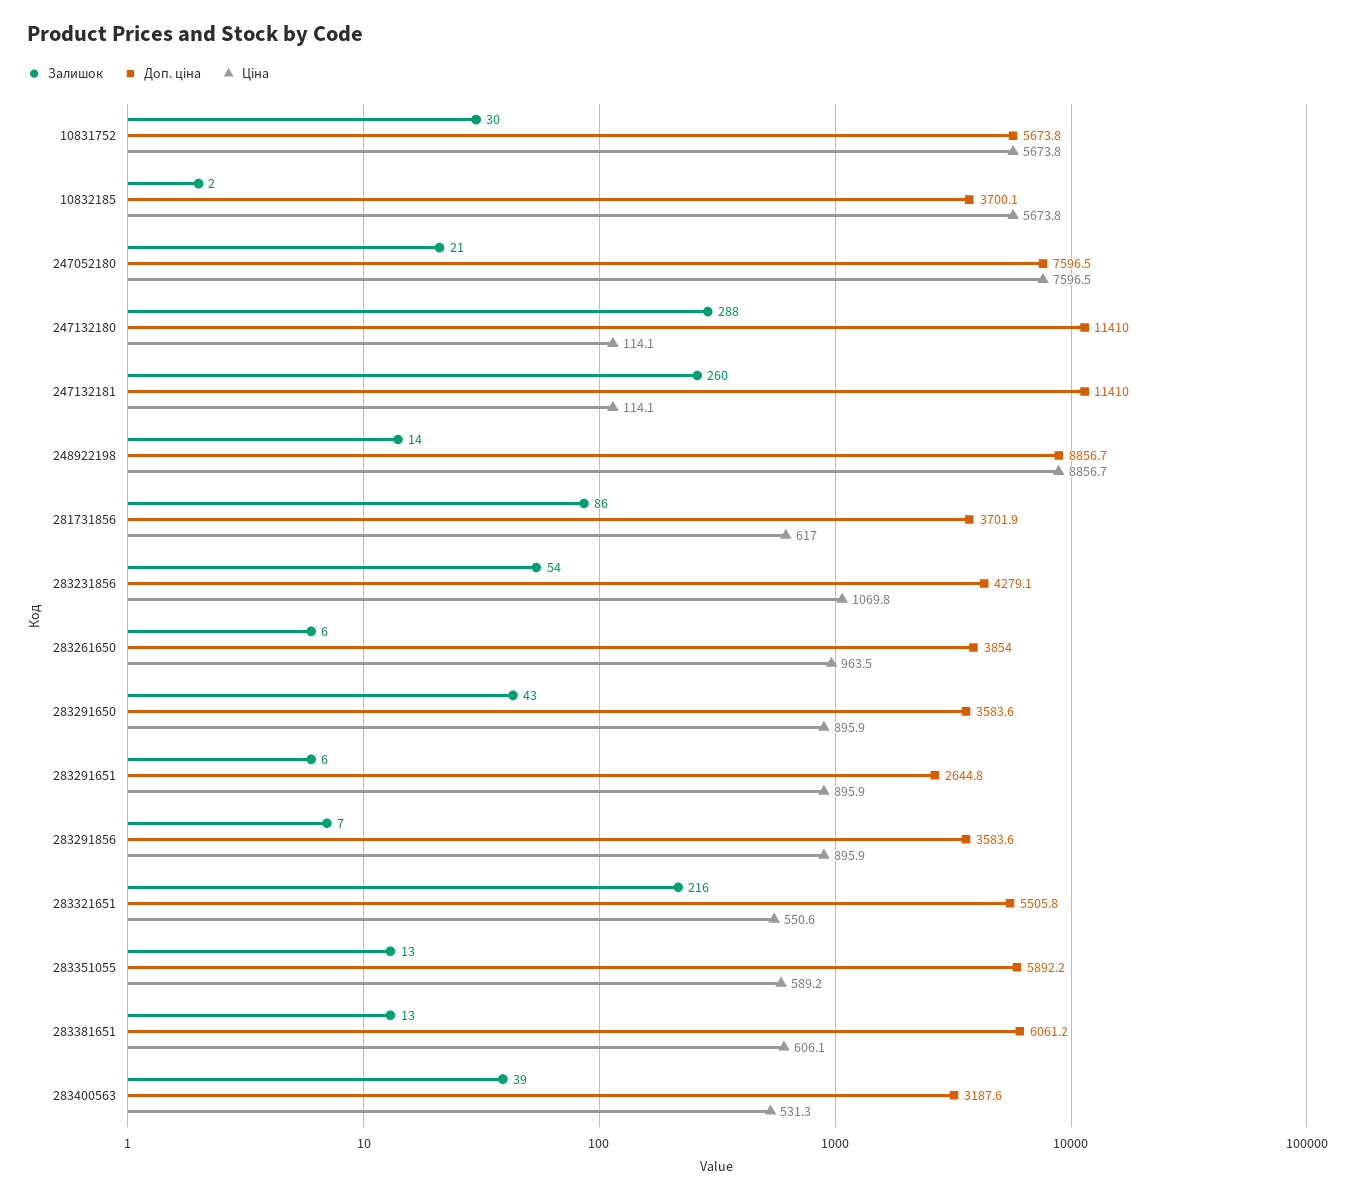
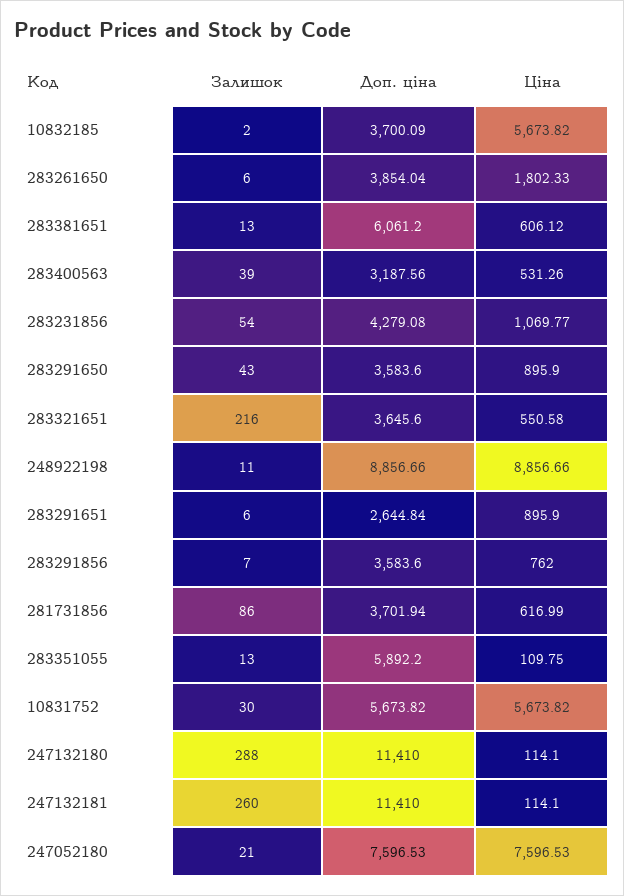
  {
    "Залишок": {
      "10831752": 30,
      "10832185": 2,
      "247052180": 21,
      "247132180": 288,
      "247132181": 260,
-     "248922198": 14,
+     "248922198": 11,
      "281731856": 86,
      "283231856": 54,
      "283261650": 6,
      "283291650": 43,
      "283291651": 6,
      "283291856": 7,
      "283321651": 216,
      "283351055": 13,
      "283381651": 13,
      "283400563": 39
    },
    "Доп. ціна": {
      "10831752": 5673.82,
      "10832185": 3700.09,
      "247052180": 7596.53,
      "247132180": 11410,
      "247132181": 11410,
      "248922198": 8856.66,
      "281731856": 3701.94,
      "283231856": 4279.08,
      "283261650": 3854.04,
      "283291650": 3583.6,
      "283291651": 2644.84,
      "283291856": 3583.6,
-     "283321651": 5505.8,
+     "283321651": 3645.6,
      "283351055": 5892.2,
      "283381651": 6061.2,
      "283400563": 3187.56
    },
    "Ціна": {
      "10831752": 5673.82,
      "10832185": 5673.82,
      "247052180": 7596.53,
      "247132180": 114.1,
      "247132181": 114.1,
      "248922198": 8856.66,
      "281731856": 616.99,
      "283231856": 1069.77,
-     "283261650": 963.5,
+     "283261650": 1802.33,
      "283291650": 895.9,
      "283291651": 895.9,
-     "283291856": 895.9,
+     "283291856": 762,
      "283321651": 550.58,
-     "283351055": 589.2,
+     "283351055": 109.75,
      "283381651": 606.12,
      "283400563": 531.26
    }
  }

